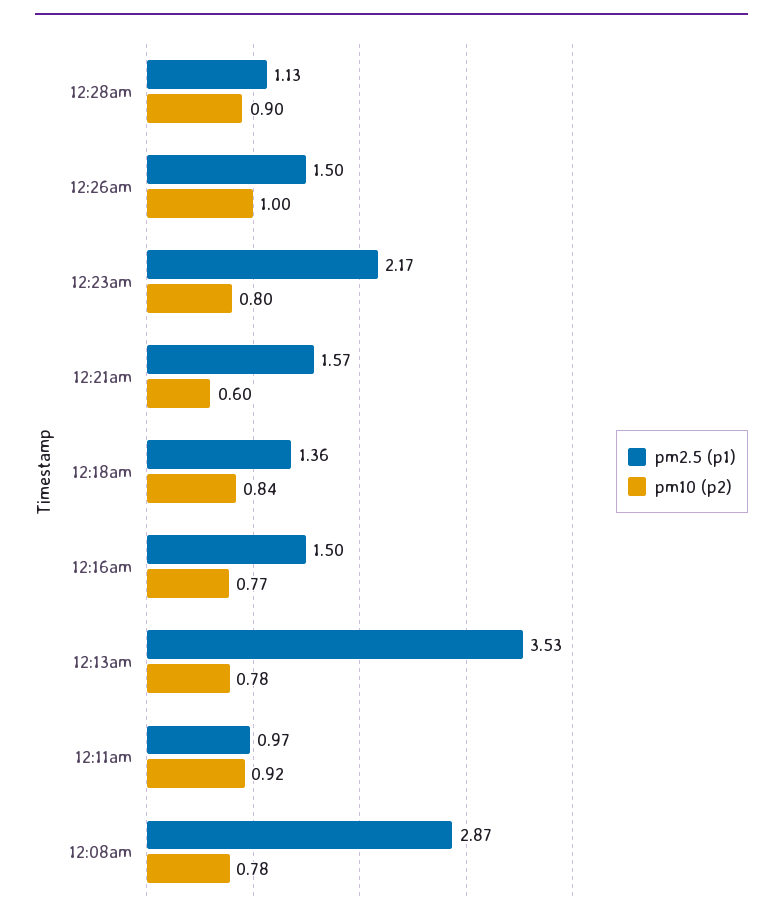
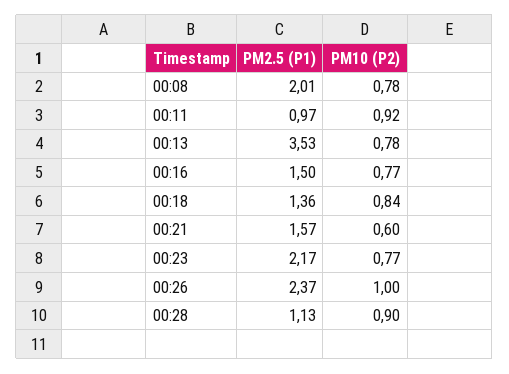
  {
    "pm2.5 (p1)": {
      "12:28am": 1.13,
-     "12:26am": 1.5,
+     "12:26am": 2.37,
      "12:23am": 2.17,
      "12:21am": 1.57,
      "12:18am": 1.36,
      "12:16am": 1.5,
      "12:13am": 3.53,
      "12:11am": 0.97,
-     "12:08am": 2.87
+     "12:08am": 2.01
    },
    "pm10 (p2)": {
      "12:28am": 0.9,
      "12:26am": 1,
-     "12:23am": 0.8,
+     "12:23am": 0.77,
      "12:21am": 0.6,
      "12:18am": 0.84,
      "12:16am": 0.77,
      "12:13am": 0.78,
      "12:11am": 0.92,
      "12:08am": 0.78
    }
  }

